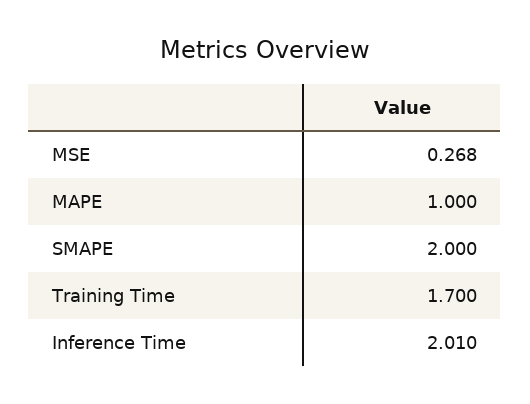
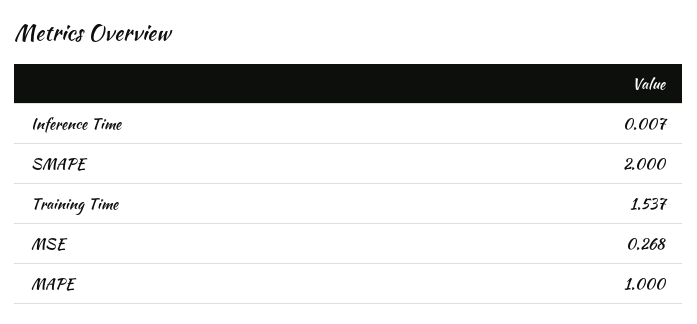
  {
    "MSE": 0.268,
    "MAPE": 1,
    "SMAPE": 2,
-   "Training Time": 1.7,
+   "Training Time": 1.537,
-   "Inference Time": 2.01
+   "Inference Time": 0.007
  }

